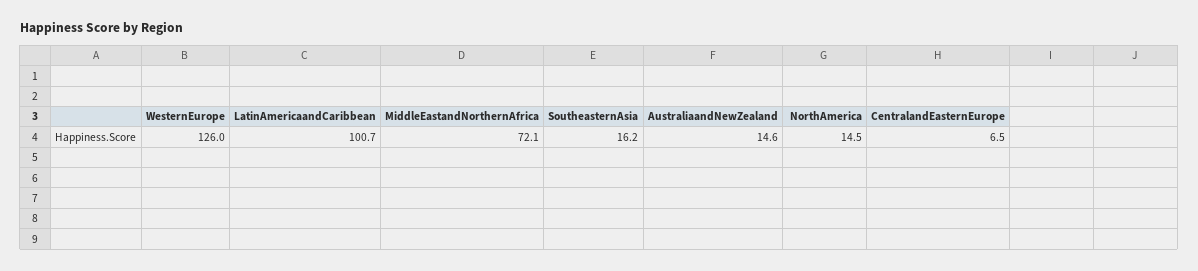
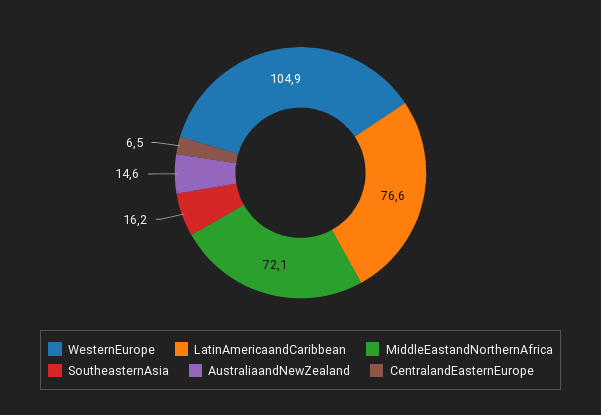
  {
-   "WesternEurope": 126,
+   "WesternEurope": 104.9,
-   "LatinAmericaandCaribbean": 100.7,
+   "LatinAmericaandCaribbean": 76.6,
    "MiddleEastandNorthernAfrica": 72.1,
    "SoutheasternAsia": 16.2,
    "AustraliaandNewZealand": 14.6,
-   "NorthAmerica": 14.5,
    "CentralandEasternEurope": 6.5
  }

